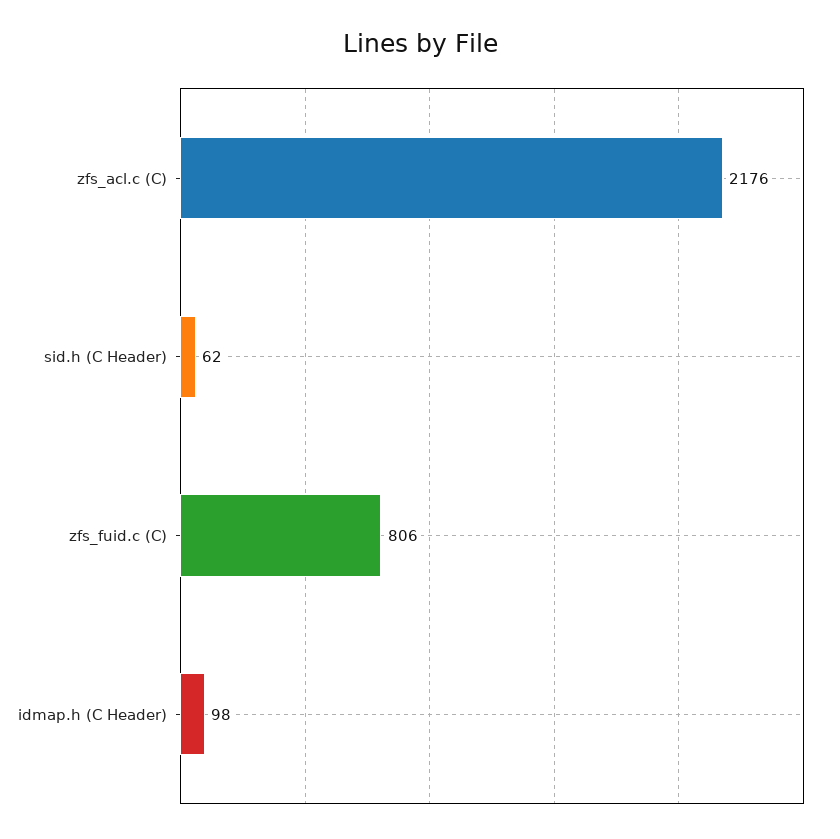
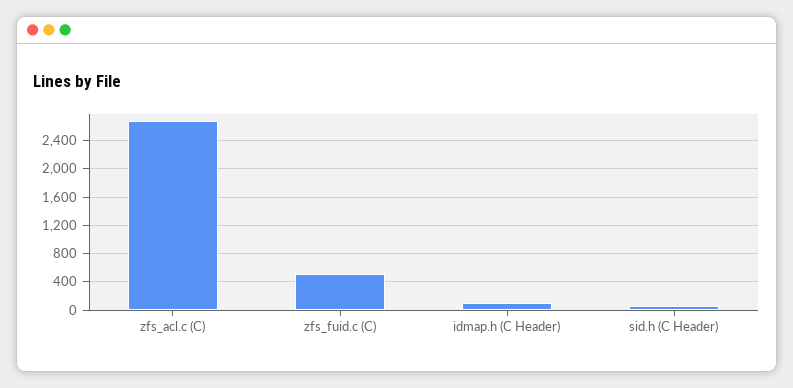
  {
-   "zfs_acl.c (C)": 2176,
+   "zfs_acl.c (C)": 2700,
    "sid.h (C Header)": 62,
-   "zfs_fuid.c (C)": 806,
+   "zfs_fuid.c (C)": 500,
    "idmap.h (C Header)": 98
  }

